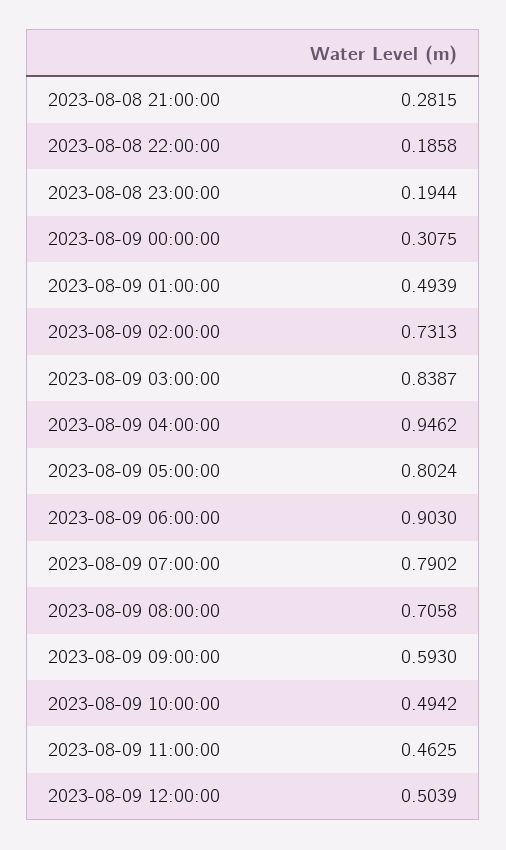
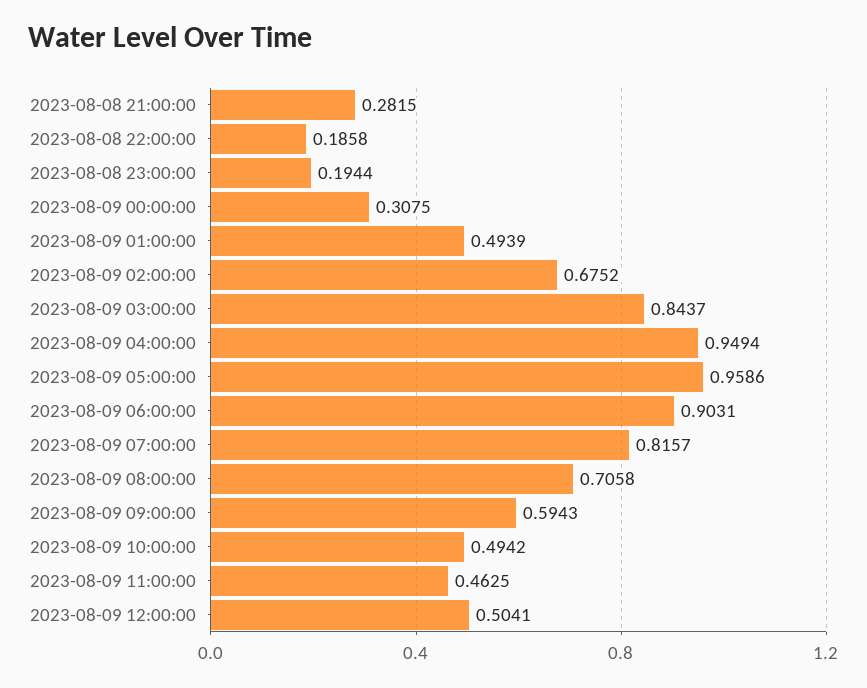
  {
    "2023-08-08 21:00:00": 0.2815,
    "2023-08-08 22:00:00": 0.1858,
    "2023-08-08 23:00:00": 0.1944,
    "2023-08-09 00:00:00": 0.3075,
    "2023-08-09 01:00:00": 0.4939,
-   "2023-08-09 02:00:00": 0.7313,
+   "2023-08-09 02:00:00": 0.6752,
-   "2023-08-09 03:00:00": 0.8387,
+   "2023-08-09 03:00:00": 0.8437,
-   "2023-08-09 04:00:00": 0.9462,
+   "2023-08-09 04:00:00": 0.9494,
-   "2023-08-09 05:00:00": 0.8024,
+   "2023-08-09 05:00:00": 0.9586,
-   "2023-08-09 06:00:00": 0.903,
+   "2023-08-09 06:00:00": 0.9031,
-   "2023-08-09 07:00:00": 0.7902,
+   "2023-08-09 07:00:00": 0.8157,
    "2023-08-09 08:00:00": 0.7058,
-   "2023-08-09 09:00:00": 0.593,
+   "2023-08-09 09:00:00": 0.5943,
    "2023-08-09 10:00:00": 0.4942,
    "2023-08-09 11:00:00": 0.4625,
-   "2023-08-09 12:00:00": 0.5039
+   "2023-08-09 12:00:00": 0.5041
  }

